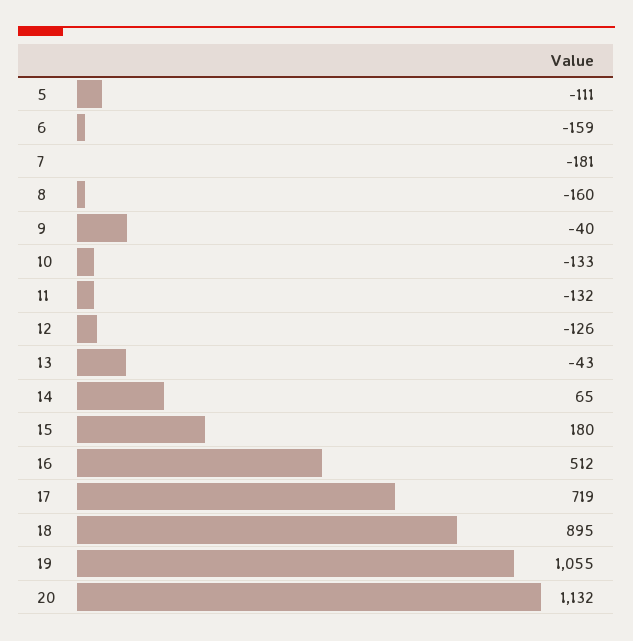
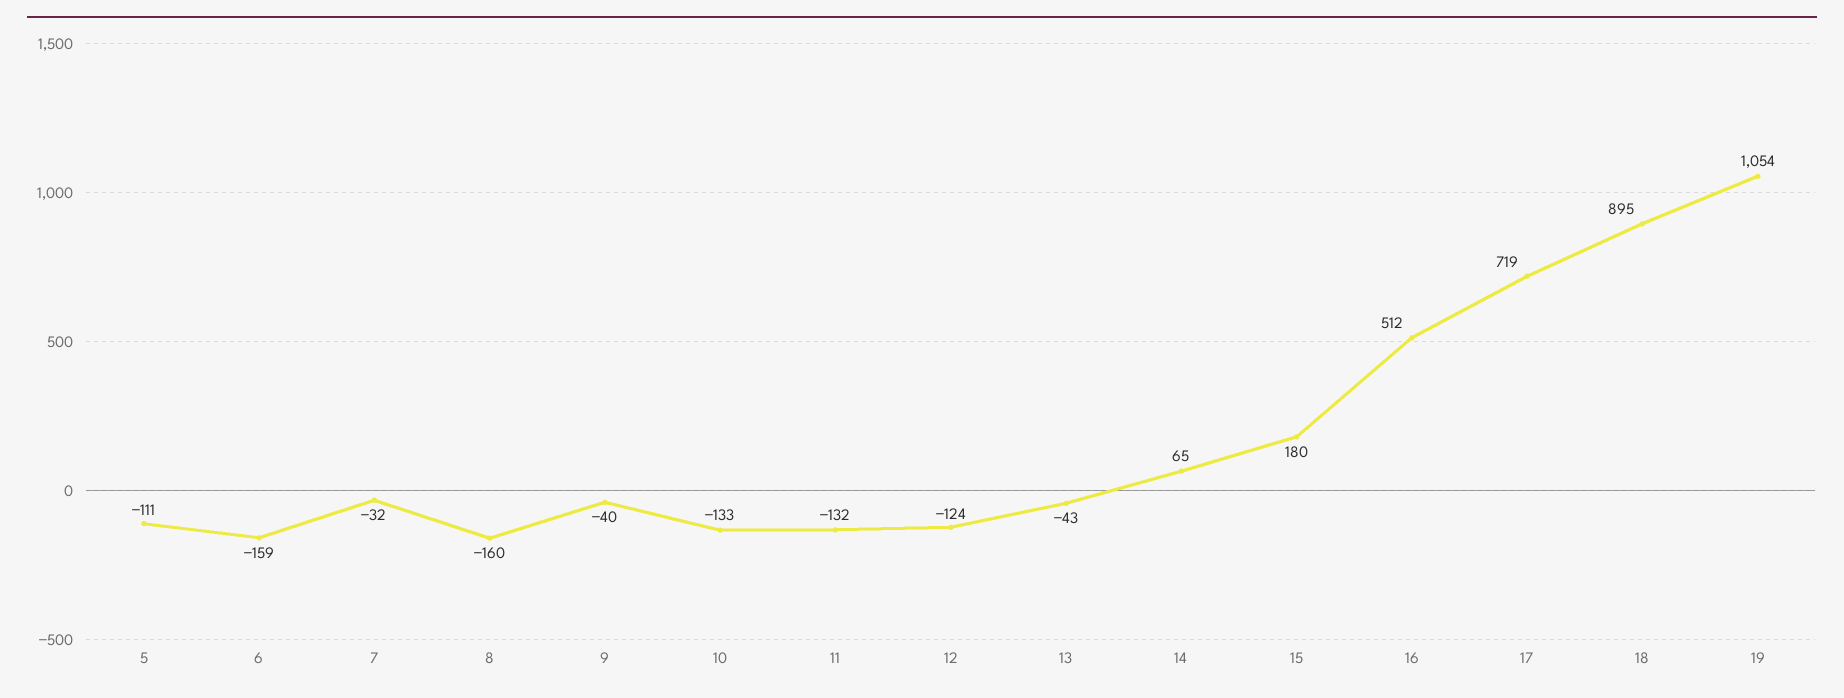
  {
    "5": -111,
    "6": -159,
-   "7": -181,
+   "7": -32,
    "8": -160,
    "9": -40,
    "10": -133,
    "11": -132,
-   "12": -126,
+   "12": -124,
    "13": -43,
    "14": 65,
    "15": 180,
    "16": 512,
    "17": 719,
    "18": 895,
-   "19": 1055,
+   "19": 1054
-   "20": 1132
  }

